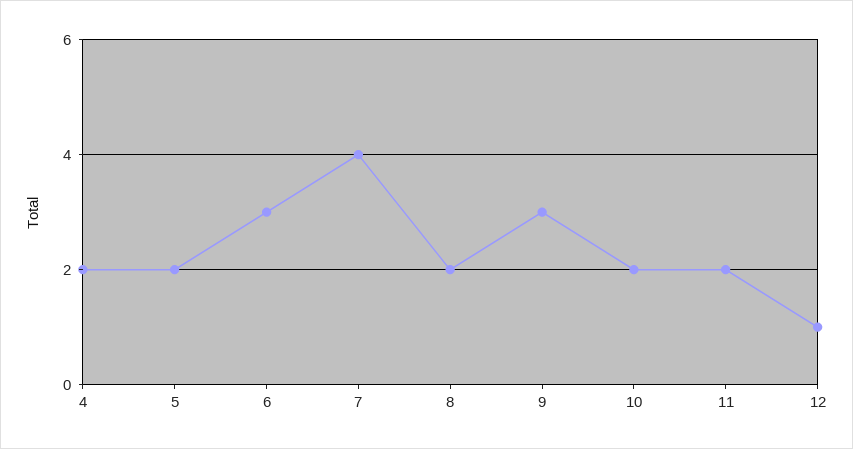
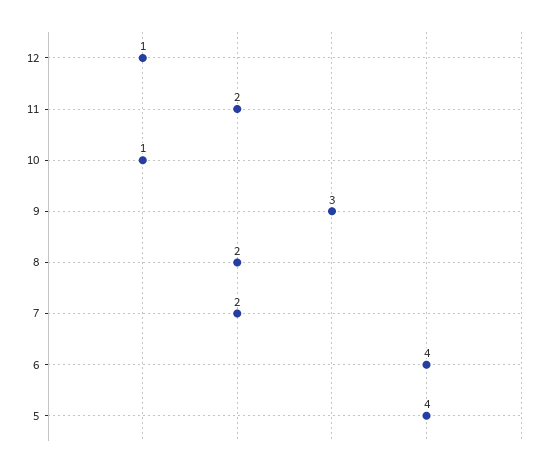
  {
-   "4": 2,
-   "5": 2,
+   "5": 4,
-   "6": 3,
+   "6": 4,
-   "7": 4,
+   "7": 2,
    "8": 2,
    "9": 3,
-   "10": 2,
+   "10": 1,
    "11": 2,
    "12": 1
  }

